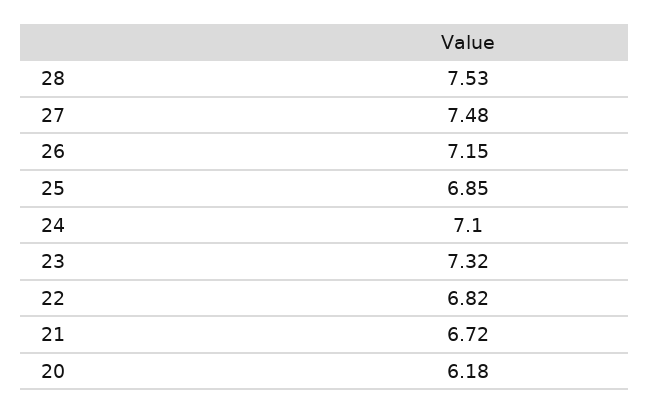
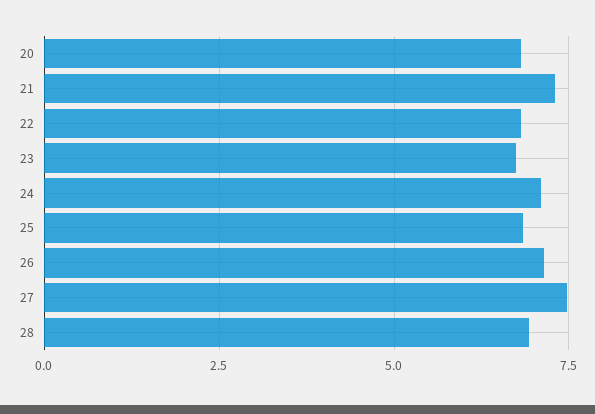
  {
-   "28": 7.53,
+   "28": 7,
    "27": 7.48,
    "26": 7.15,
    "25": 6.85,
    "24": 7.1,
-   "23": 7.32,
+   "23": 6.75,
    "22": 6.82,
-   "21": 6.72,
+   "21": 7.25,
-   "20": 6.18
+   "20": 6.75
  }

